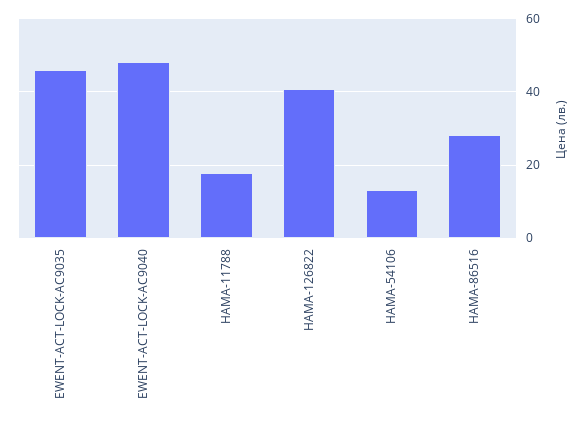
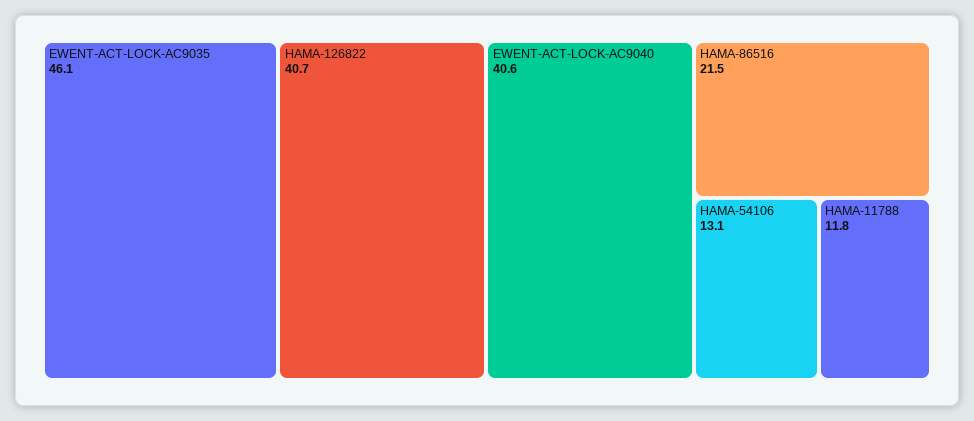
  {
    "EWENT-ACT-LOCK-AC9035": 46.1,
-   "EWENT-ACT-LOCK-AC9040": 48,
+   "EWENT-ACT-LOCK-AC9040": 40.6,
-   "HAMA-11788": 18,
+   "HAMA-11788": 11.8,
    "HAMA-126822": 40.7,
    "HAMA-54106": 13.1,
-   "HAMA-86516": 28
+   "HAMA-86516": 21.5
  }

